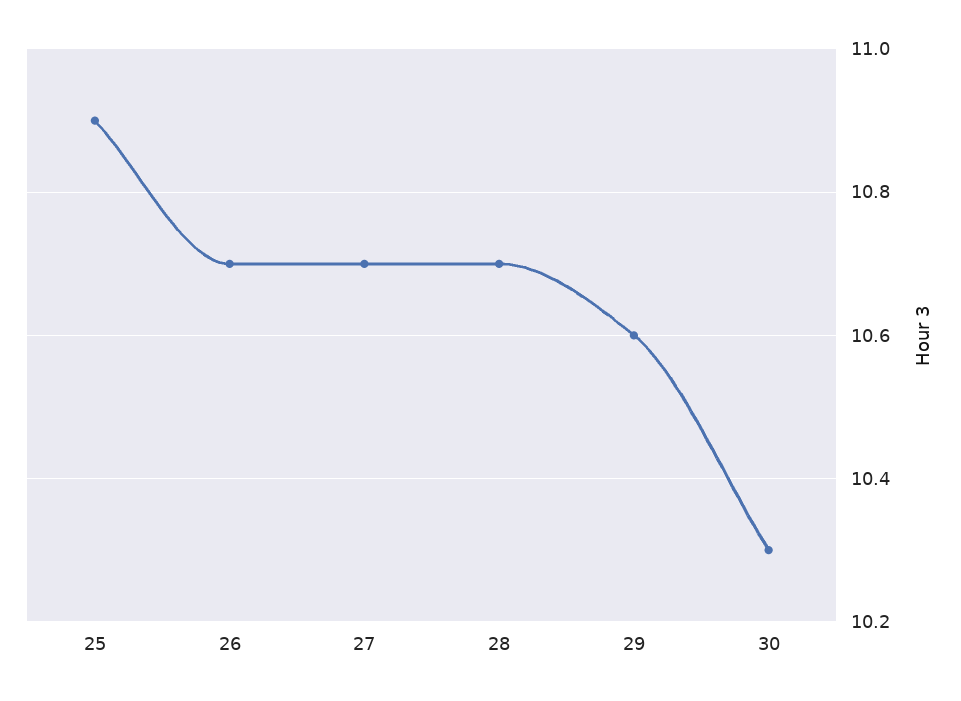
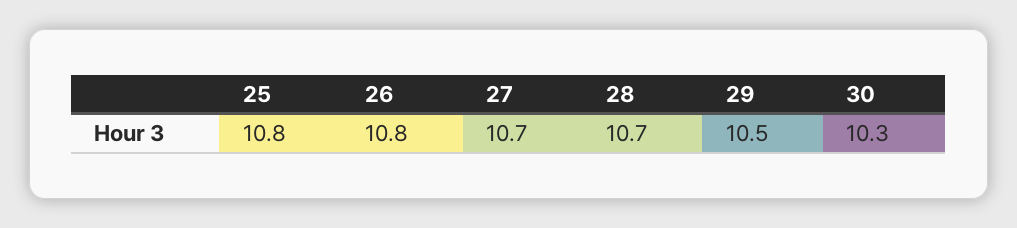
  {
-   "25": 10.9,
+   "25": 10.8,
-   "26": 10.7,
+   "26": 10.8,
    "27": 10.7,
    "28": 10.7,
-   "29": 10.6,
+   "29": 10.5,
    "30": 10.3
  }

